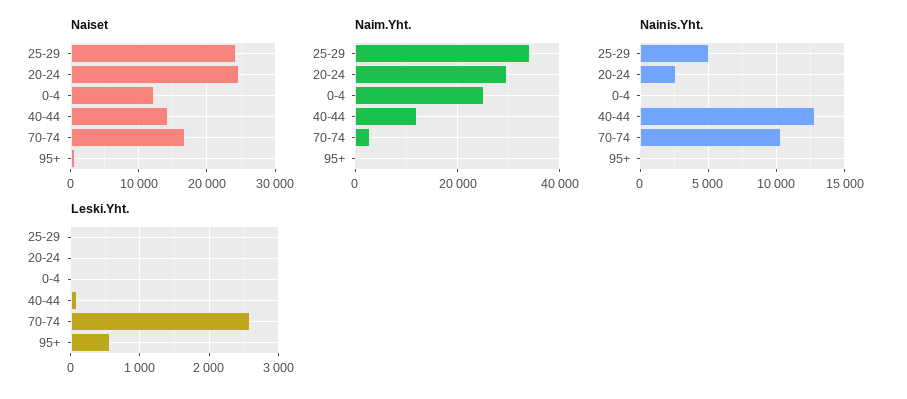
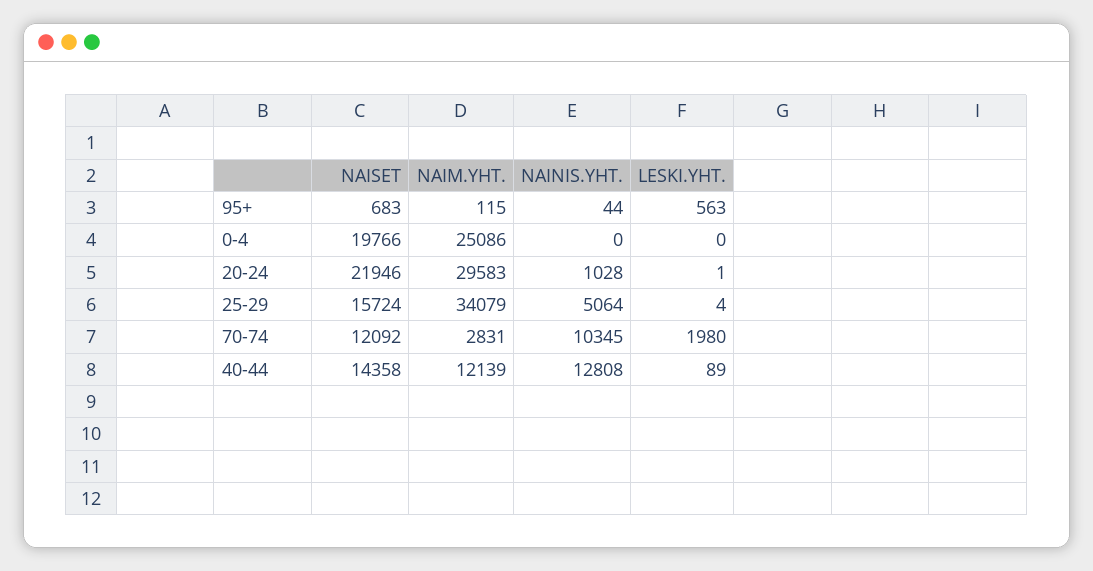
  {
    "Naiset": {
-     "25-29": 24000,
+     "25-29": 15724,
-     "20-24": 25000,
+     "20-24": 21946,
-     "0-4": 12000,
+     "0-4": 19766,
      "40-44": 14358,
-     "70-74": 17000,
+     "70-74": 12092,
      "95+": 683
    },
    "Naim.Yht.": {
      "25-29": 34079,
      "20-24": 29583,
      "0-4": 25086,
      "40-44": 12139,
      "70-74": 2831,
      "95+": 115
    },
    "Nainis.Yht.": {
      "25-29": 5064,
-     "20-24": 2500,
+     "20-24": 1028,
      "0-4": 0,
      "40-44": 12808,
      "70-74": 10345,
      "95+": 44
    },
    "Leski.Yht.": {
      "25-29": 4,
      "20-24": 1,
      "0-4": 0,
      "40-44": 89,
-     "70-74": 2600,
+     "70-74": 1980,
      "95+": 563
    }
  }

